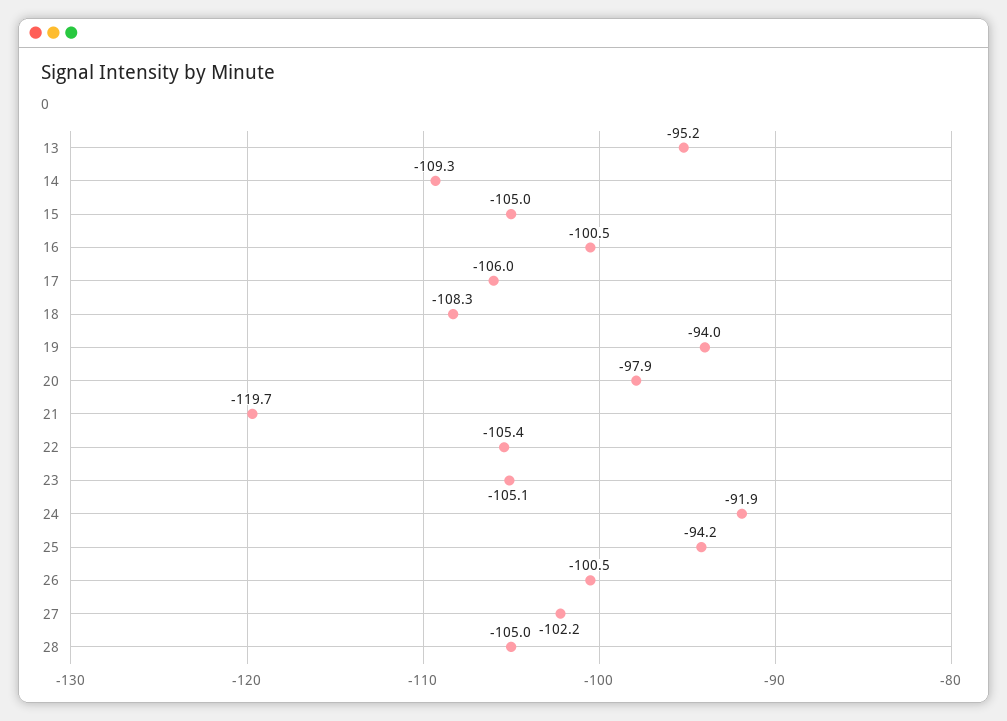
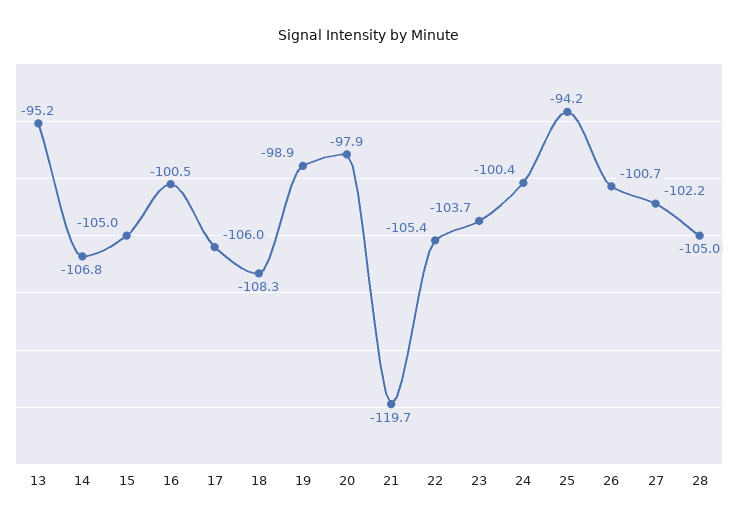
  {
    "13": -95.2,
-   "14": -109.3,
+   "14": -106.8,
    "15": -105,
    "16": -100.5,
    "17": -106,
    "18": -108.3,
-   "19": -94,
+   "19": -98.9,
    "20": -97.9,
    "21": -119.7,
    "22": -105.4,
-   "23": -105.1,
+   "23": -103.7,
-   "24": -91.9,
+   "24": -100.4,
    "25": -94.2,
-   "26": -100.5,
+   "26": -100.7,
    "27": -102.2,
    "28": -105
  }

